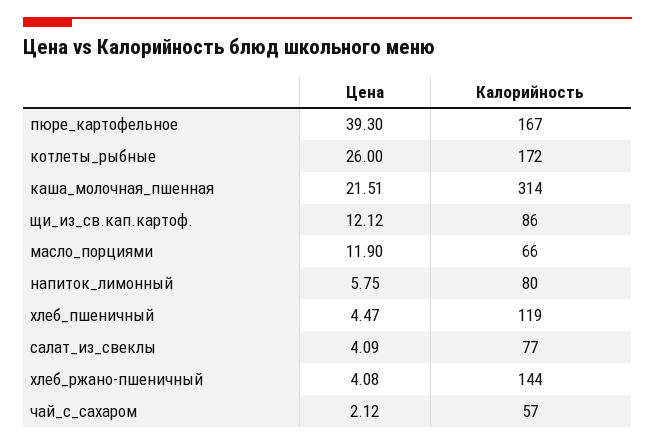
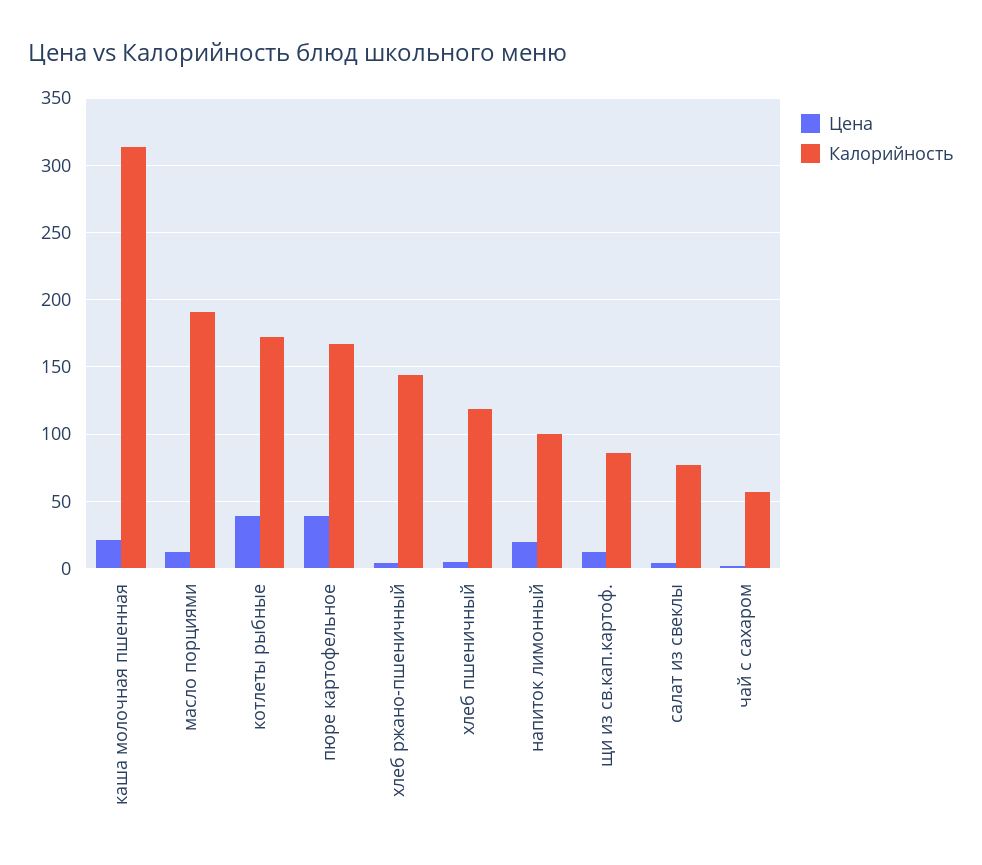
  {
    "Цена": {
      "пюре_картофельное": 39.3,
-     "котлеты_рыбные": 26,
+     "котлеты_рыбные": 40,
      "каша_молочная_пшенная": 21.51,
      "щи_из_св.кап.картоф.": 12.12,
      "масло_порциями": 11.9,
-     "напиток_лимонный": 5.75,
+     "напиток_лимонный": 20,
      "хлеб_пшеничный": 4.47,
      "салат_из_свеклы": 4.09,
      "хлеб_ржано-пшеничный": 4.08,
      "чай_с_сахаром": 2.12
    },
    "Калорийность": {
      "пюре_картофельное": 167,
      "котлеты_рыбные": 172,
      "каша_молочная_пшенная": 314,
      "щи_из_св.кап.картоф.": 86,
-     "масло_порциями": 66,
+     "масло_порциями": 190,
-     "напиток_лимонный": 80,
+     "напиток_лимонный": 100,
      "хлеб_пшеничный": 119,
      "салат_из_свеклы": 77,
      "хлеб_ржано-пшеничный": 144,
      "чай_с_сахаром": 57
    }
  }

